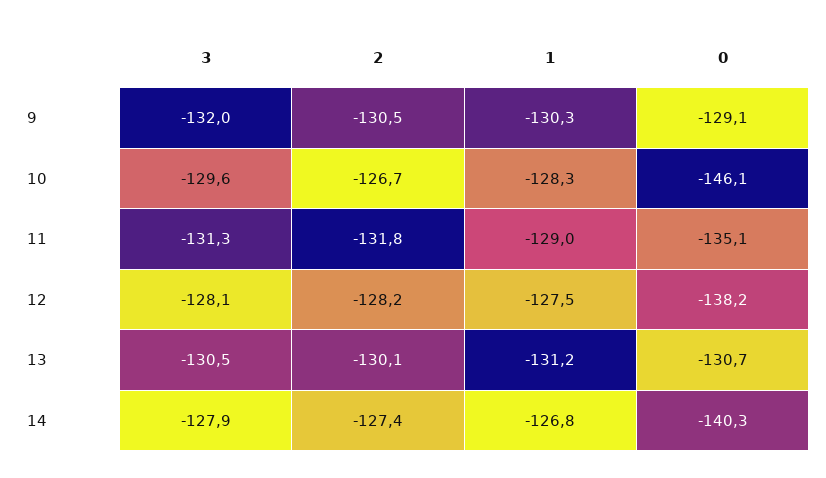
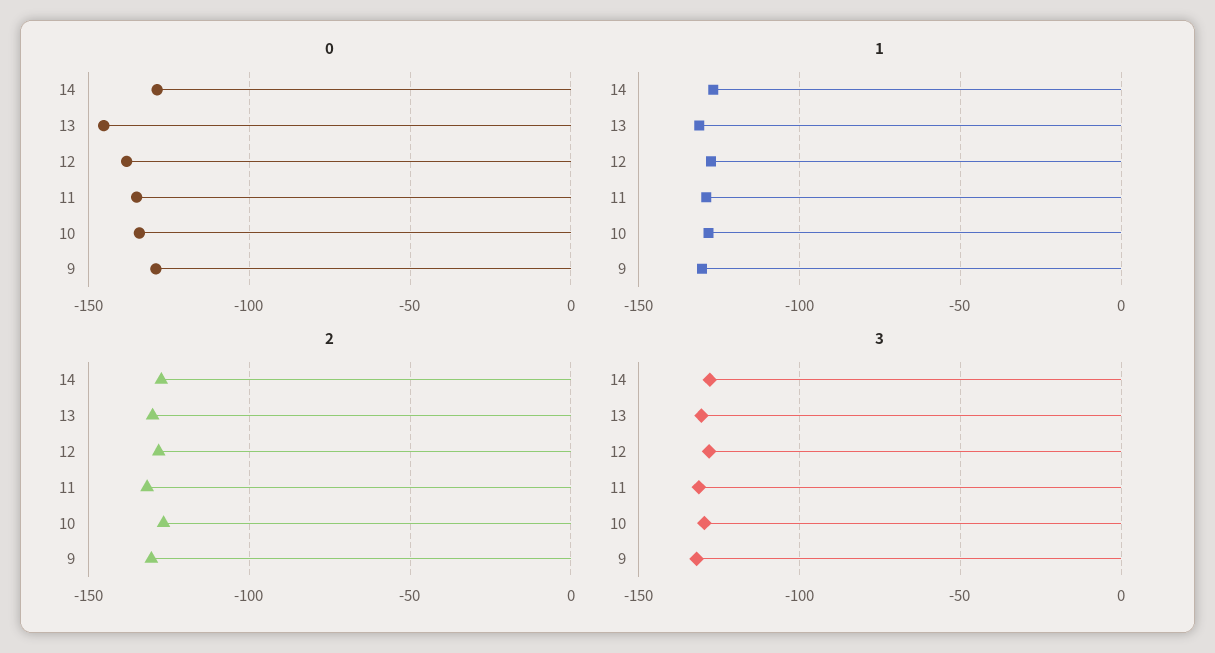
  {
    "3": {
      "9": -132,
      "10": -129.6,
      "11": -131.3,
      "12": -128.1,
      "13": -130.5,
      "14": -127.9
    },
    "2": {
      "9": -130.5,
      "10": -126.7,
      "11": -131.8,
      "12": -128.2,
      "13": -130.1,
      "14": -127.4
    },
    "1": {
      "9": -130.3,
      "10": -128.3,
      "11": -129,
      "12": -127.5,
      "13": -131.2,
      "14": -126.8
    },
    "0": {
      "9": -129.1,
-     "10": -146.1,
+     "10": -135,
      "11": -135.1,
      "12": -138.2,
-     "13": -130.7,
+     "13": -145,
-     "14": -140.3
+     "14": -130
    }
  }

